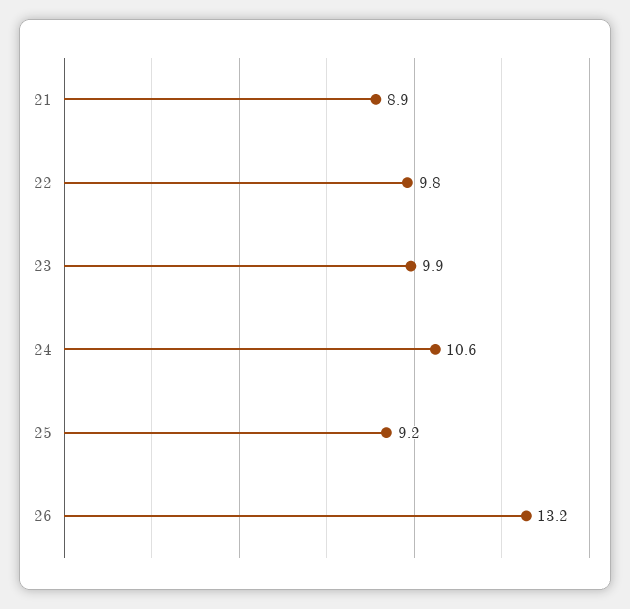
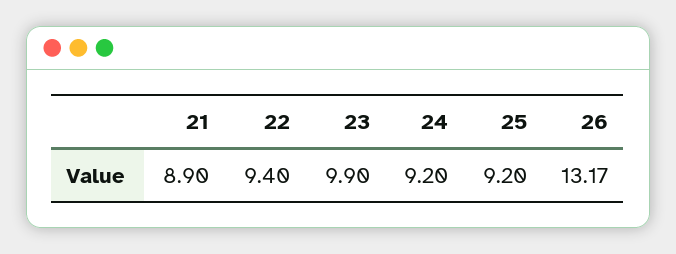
  {
    "21": 8.9,
-   "22": 9.8,
+   "22": 9.4,
    "23": 9.9,
-   "24": 10.6,
+   "24": 9.2,
    "25": 9.2,
    "26": 13.17
  }

